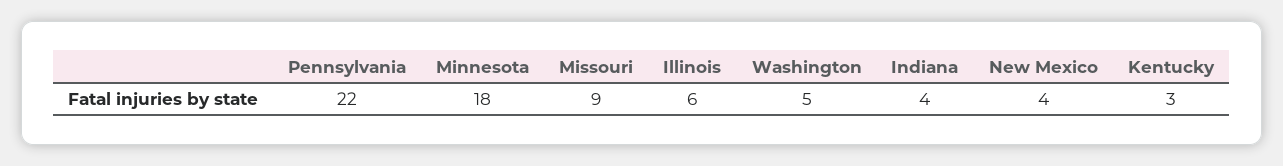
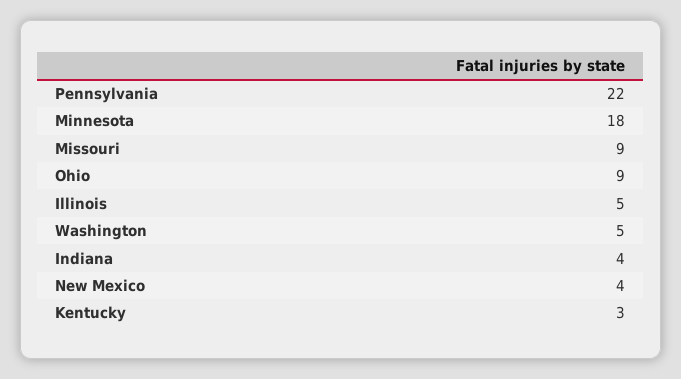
  {
    "Pennsylvania": 22,
    "Minnesota": 18,
    "Missouri": 9,
-   "Illinois": 6,
+   "Illinois": 5,
    "Washington": 5,
    "Indiana": 4,
    "New Mexico": 4,
-   "Kentucky": 3
+   "Kentucky": 3,
+   "Ohio": 9
  }

